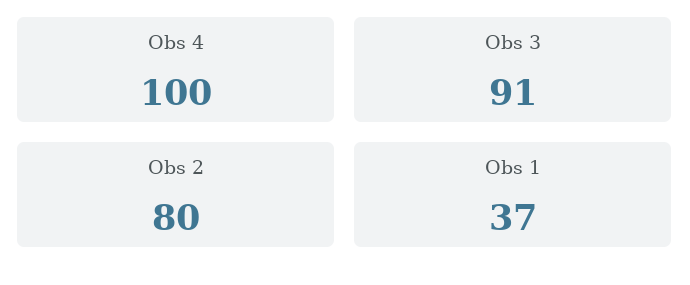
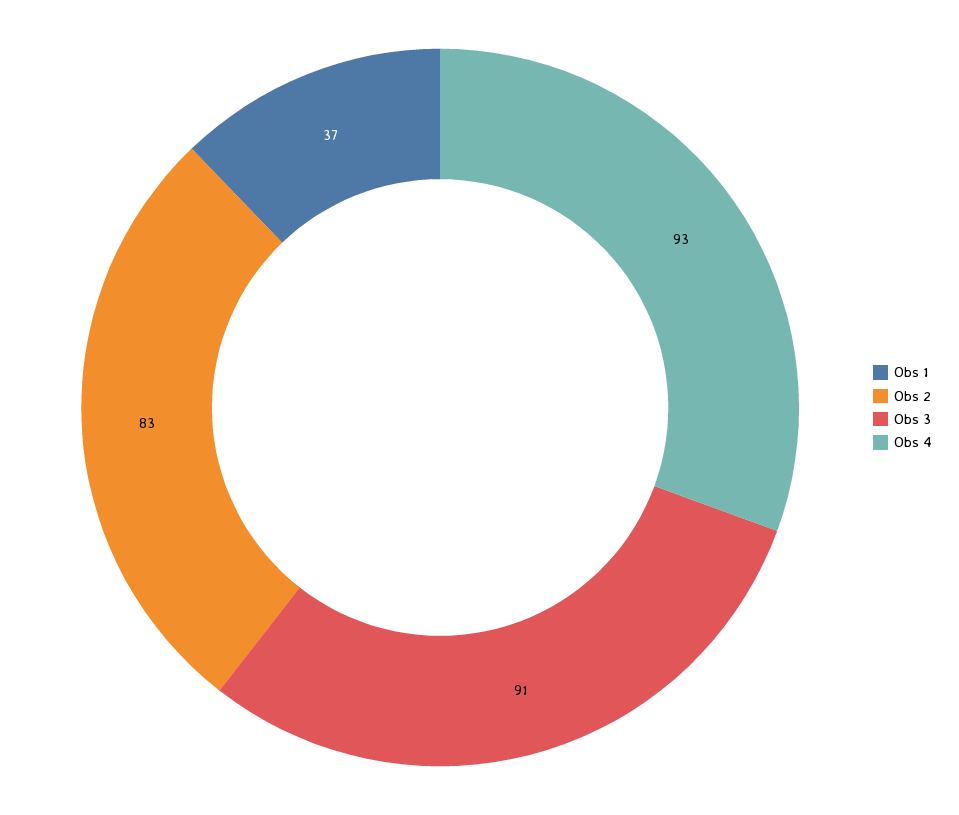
  {
-   "Obs 4": 100,
+   "Obs 4": 93,
    "Obs 3": 91,
-   "Obs 2": 80,
+   "Obs 2": 83,
    "Obs 1": 37
  }

